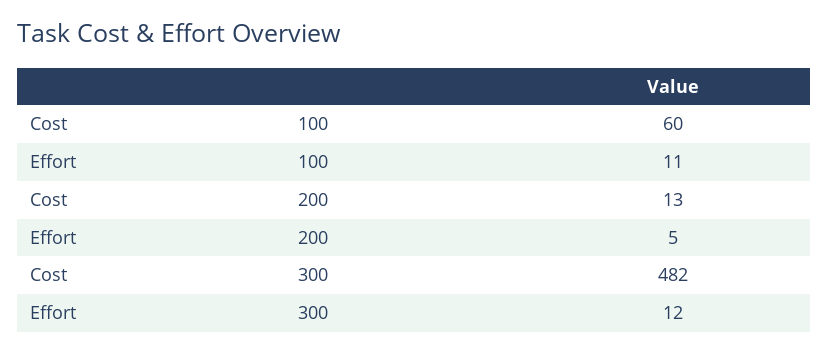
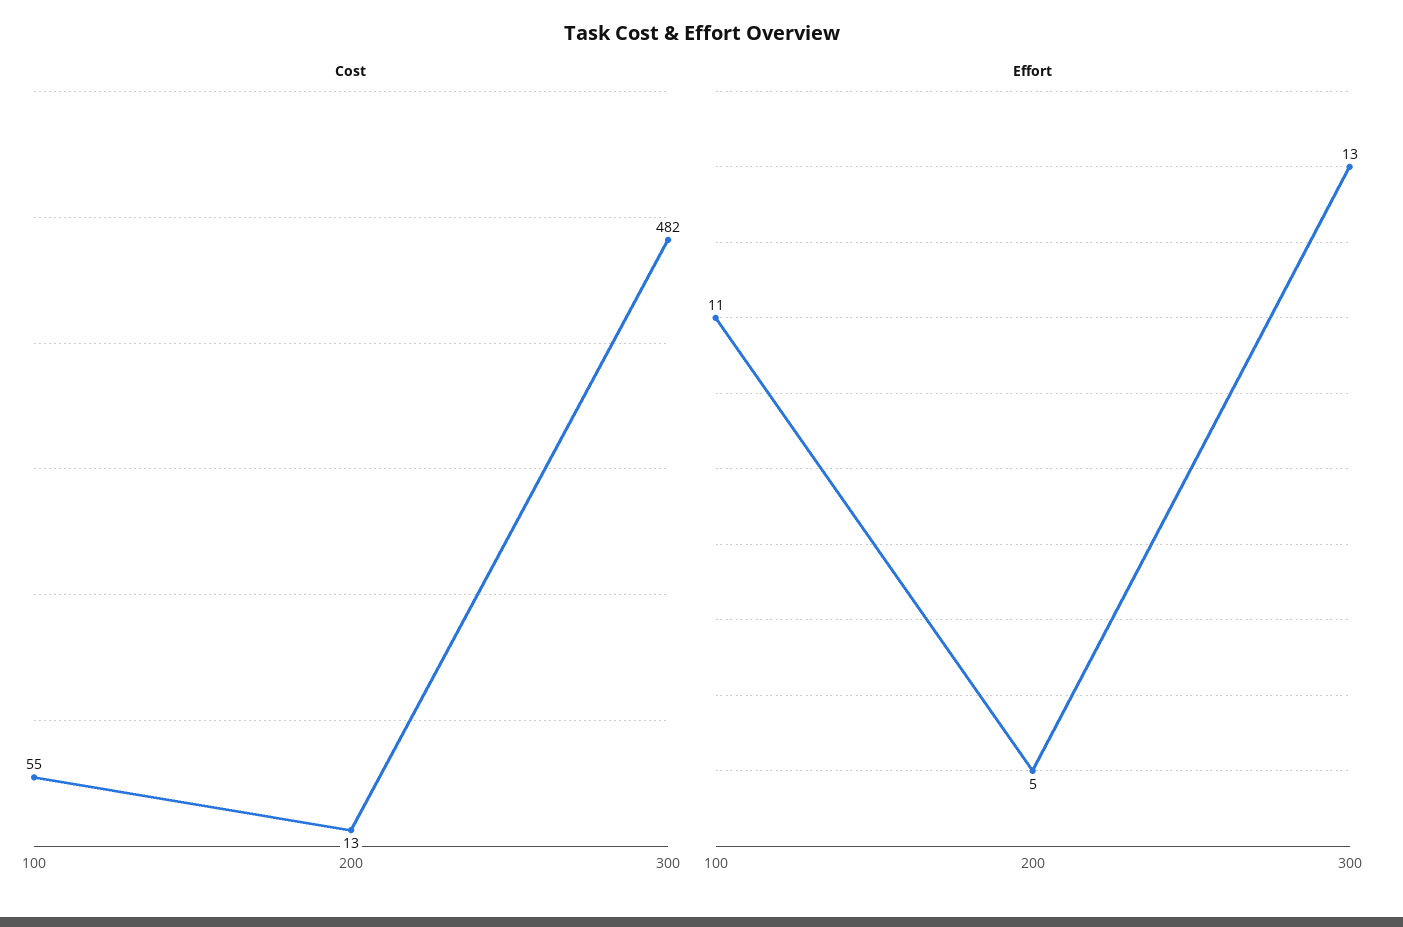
  {
    "Cost": {
-     "100": 60,
+     "100": 55,
      "200": 13,
      "300": 482
    },
    "Effort": {
      "100": 11,
      "200": 5,
-     "300": 12
+     "300": 13
    }
  }

